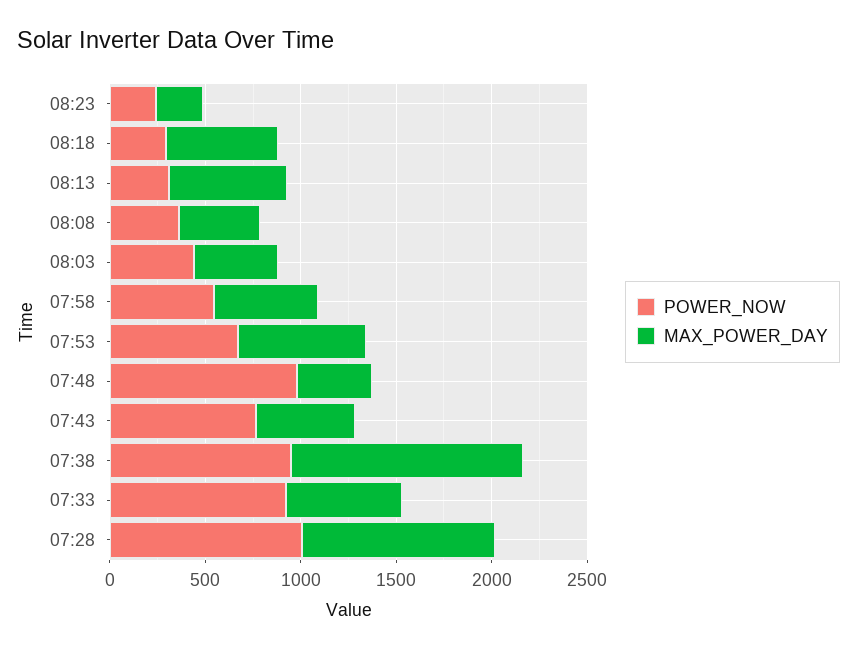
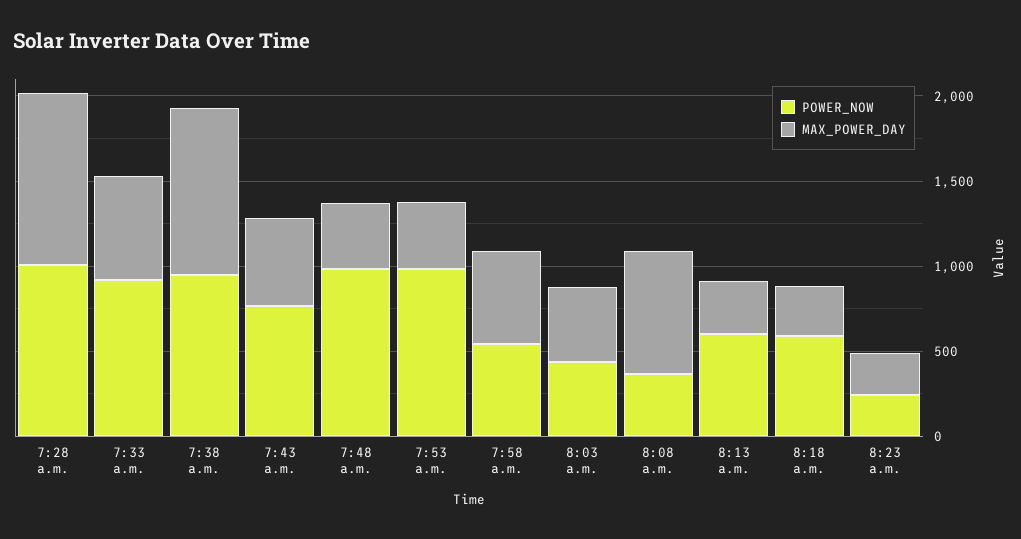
  {
    "POWER_NOW": {
      "08:23": 200,
-     "08:18": 300,
+     "08:18": 600,
-     "08:13": 300,
+     "08:13": 600,
      "08:08": 400,
      "08:03": 400,
      "07:58": 500,
-     "07:53": 700,
+     "07:53": 1000,
      "07:48": 1000,
      "07:43": 800,
      "07:38": 900,
      "07:33": 900,
      "07:28": 1000
    },
    "MAX_POWER_DAY": {
      "08:23": 200,
-     "08:18": 600,
+     "08:18": 300,
-     "08:13": 600,
+     "08:13": 300,
-     "08:08": 400,
+     "08:08": 700,
      "08:03": 400,
      "07:58": 500,
-     "07:53": 700,
+     "07:53": 400,
      "07:48": 400,
      "07:43": 500,
-     "07:38": 1200,
+     "07:38": 1000,
      "07:33": 600,
      "07:28": 1000
    }
  }

